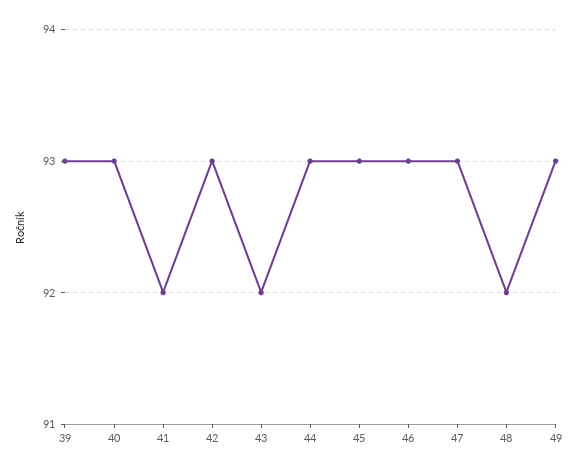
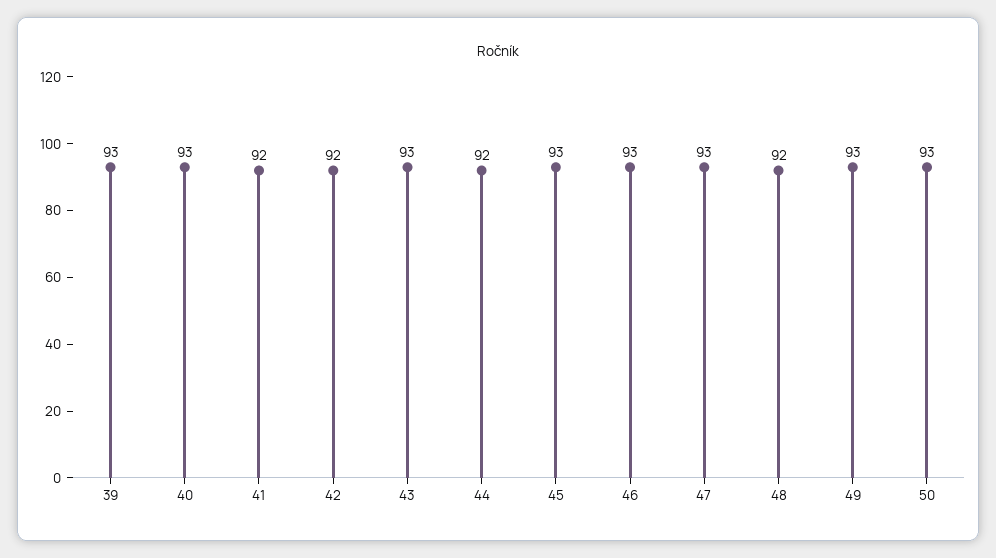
  {
    "39": 93,
    "40": 93,
    "41": 92,
-   "42": 93,
+   "42": 92,
-   "43": 92,
+   "43": 93,
-   "44": 93,
+   "44": 92,
    "45": 93,
    "46": 93,
    "47": 93,
    "48": 92,
-   "49": 93
+   "49": 93,
+   "50": 93
  }

